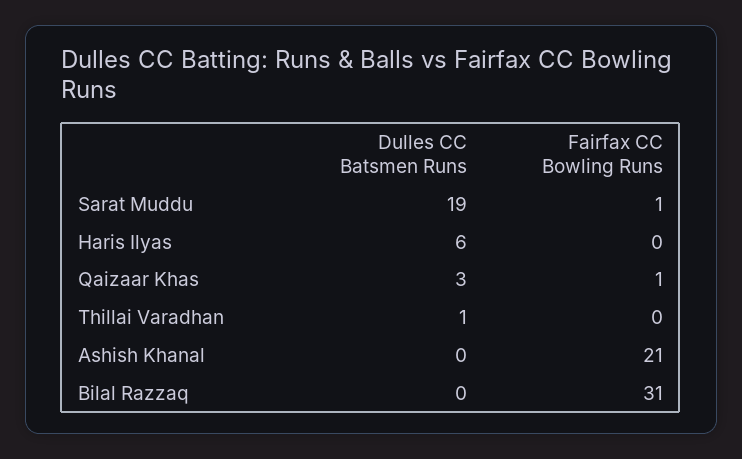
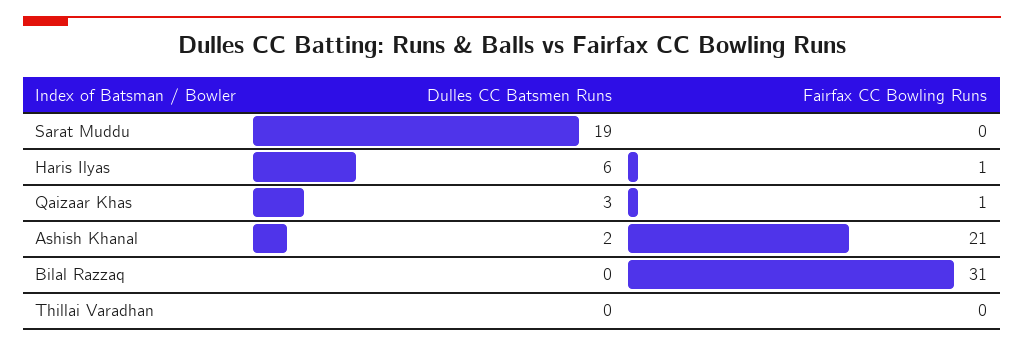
  {
    "Dulles CC Batsmen Runs": {
      "Sarat Muddu": 19,
      "Haris Ilyas": 6,
      "Qaizaar Khas": 3,
-     "Thillai Varadhan": 1,
+     "Thillai Varadhan": 0,
-     "Ashish Khanal": 0,
+     "Ashish Khanal": 2,
      "Bilal Razzaq": 0
    },
    "Fairfax CC Bowling Runs": {
-     "Sarat Muddu": 1,
+     "Sarat Muddu": 0,
-     "Haris Ilyas": 0,
+     "Haris Ilyas": 1,
      "Qaizaar Khas": 1,
      "Thillai Varadhan": 0,
      "Ashish Khanal": 21,
      "Bilal Razzaq": 31
    }
  }

